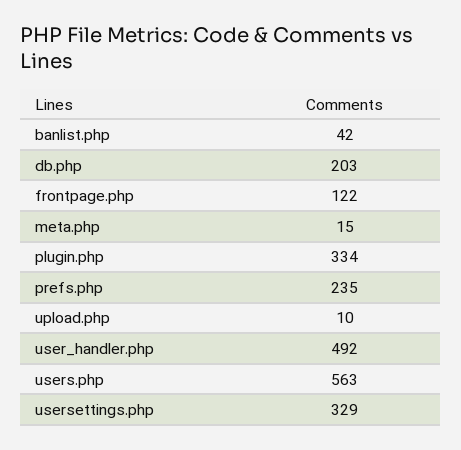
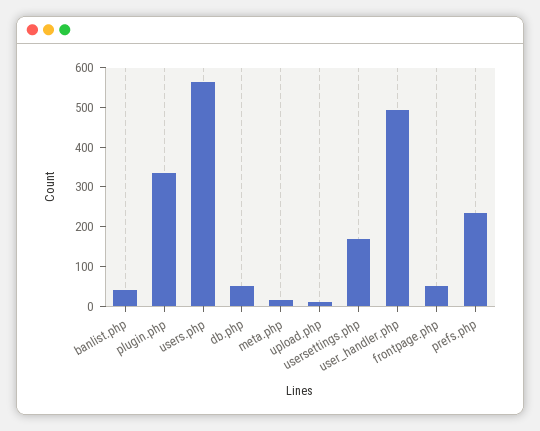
  {
    "banlist.php": 42,
-   "db.php": 203,
+   "db.php": 50,
-   "frontpage.php": 122,
+   "frontpage.php": 50,
    "meta.php": 15,
    "plugin.php": 334,
    "prefs.php": 235,
    "upload.php": 10,
    "user_handler.php": 492,
    "users.php": 563,
-   "usersettings.php": 329
+   "usersettings.php": 175
  }

